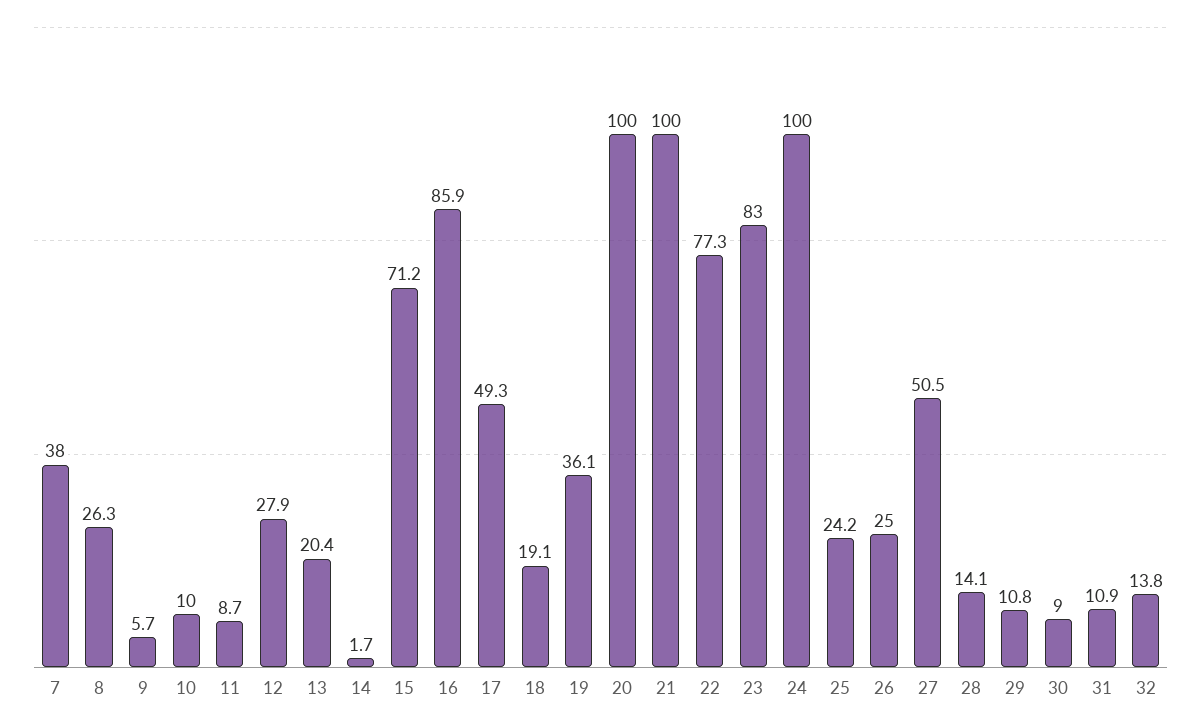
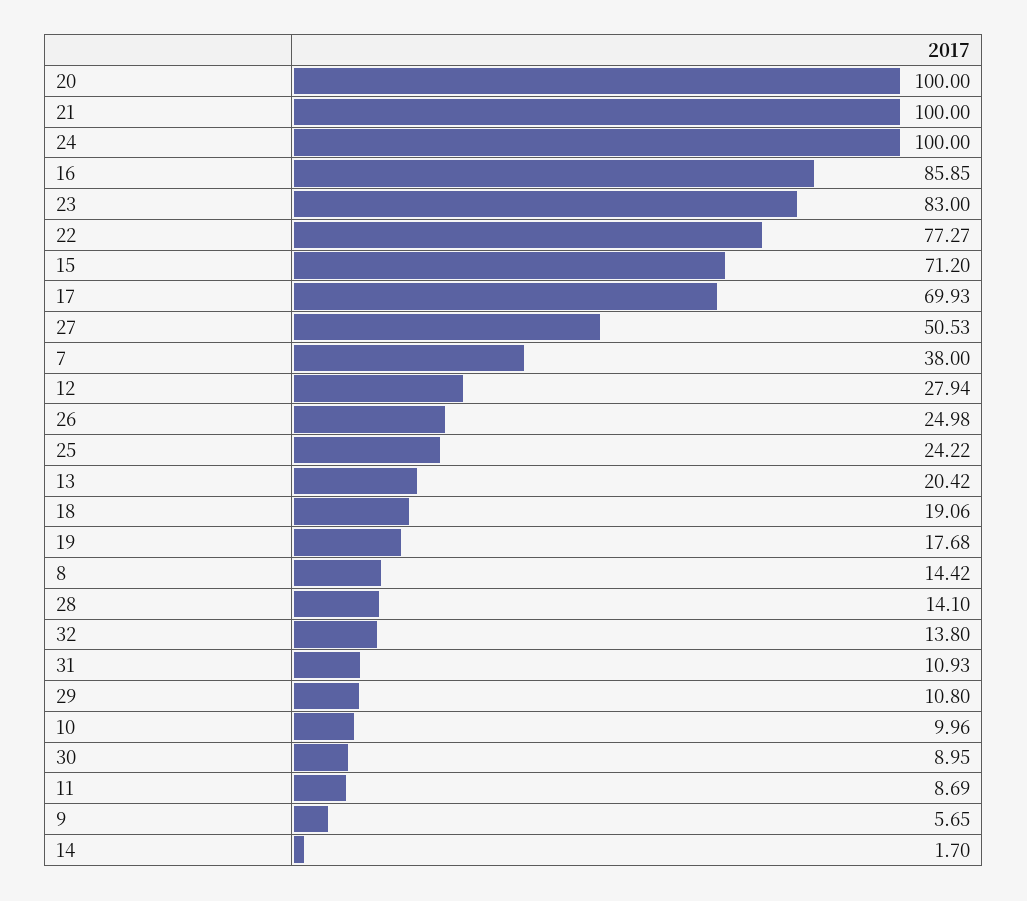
  {
    "7": 38,
-   "8": 26.3,
+   "8": 14.42,
    "9": 5.65,
    "10": 9.96,
    "11": 8.69,
    "12": 27.94,
    "13": 20.42,
    "14": 1.7,
    "15": 71.2,
    "16": 85.85,
-   "17": 49.3,
+   "17": 69.93,
    "18": 19.06,
-   "19": 36.1,
+   "19": 17.68,
    "20": 100,
    "21": 100,
    "22": 77.27,
    "23": 83,
    "24": 100,
    "25": 24.22,
    "26": 24.98,
    "27": 50.53,
    "28": 14.1,
    "29": 10.8,
    "30": 8.95,
    "31": 10.93,
    "32": 13.8
  }

